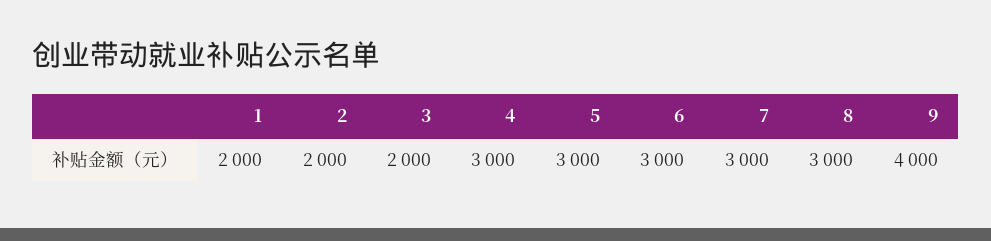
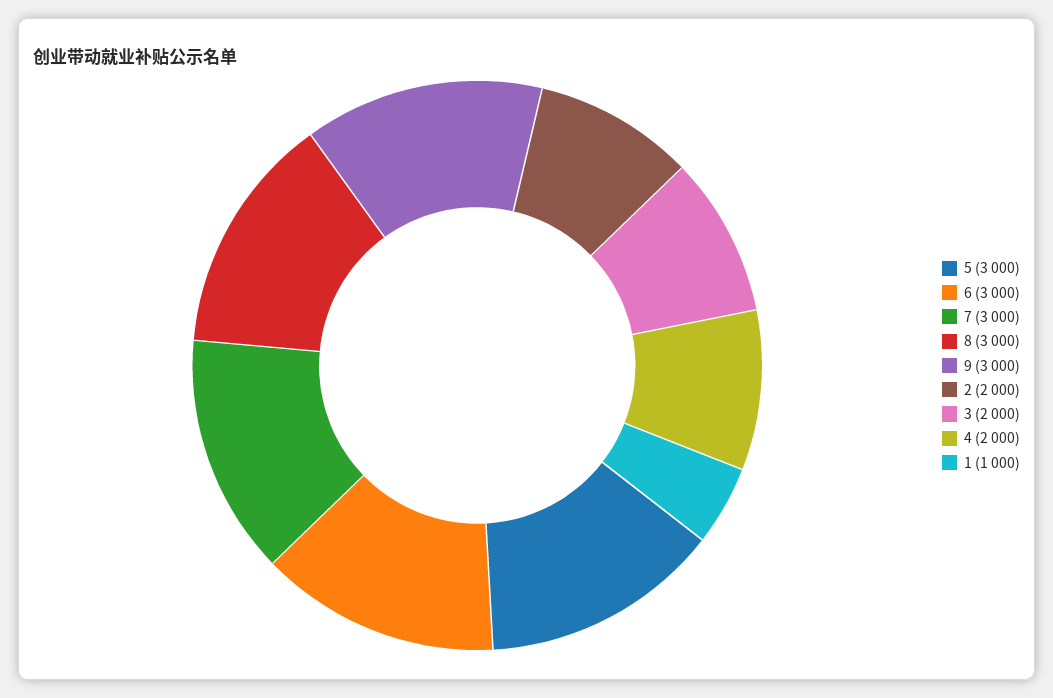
  {
-   "1": 2000,
+   "1": 1000,
    "2": 2000,
    "3": 2000,
-   "4": 3000,
+   "4": 2000,
    "5": 3000,
    "6": 3000,
    "7": 3000,
    "8": 3000,
-   "9": 4000
+   "9": 3000
  }

